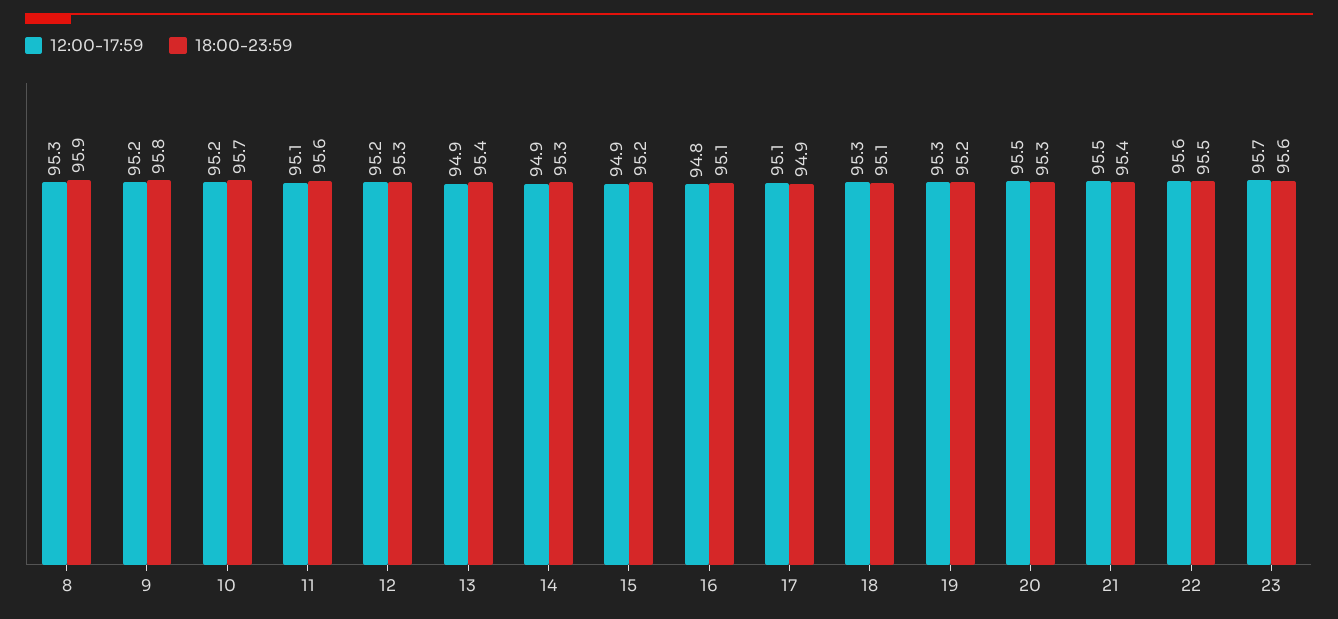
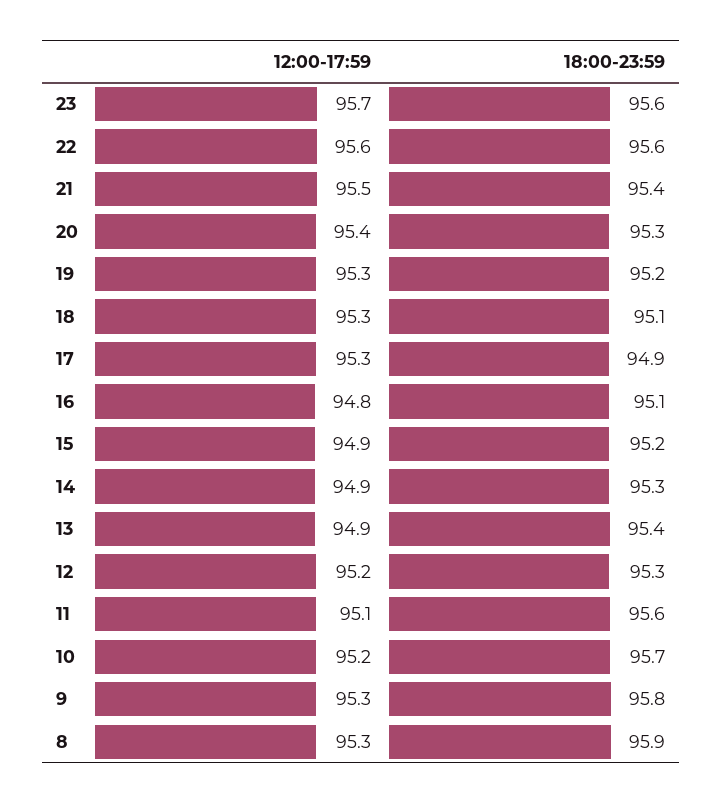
  {
    "12:00-17:59": {
      "8": 95.3,
-     "9": 95.2,
+     "9": 95.3,
      "10": 95.2,
      "11": 95.1,
      "12": 95.2,
      "13": 94.9,
      "14": 94.9,
      "15": 94.9,
      "16": 94.8,
-     "17": 95.1,
+     "17": 95.3,
      "18": 95.3,
      "19": 95.3,
-     "20": 95.5,
+     "20": 95.4,
      "21": 95.5,
      "22": 95.6,
      "23": 95.7
    },
    "18:00-23:59": {
      "8": 95.9,
      "9": 95.8,
      "10": 95.7,
      "11": 95.6,
      "12": 95.3,
      "13": 95.4,
      "14": 95.3,
      "15": 95.2,
      "16": 95.1,
      "17": 94.9,
      "18": 95.1,
      "19": 95.2,
      "20": 95.3,
      "21": 95.4,
-     "22": 95.5,
+     "22": 95.6,
      "23": 95.6
    }
  }

